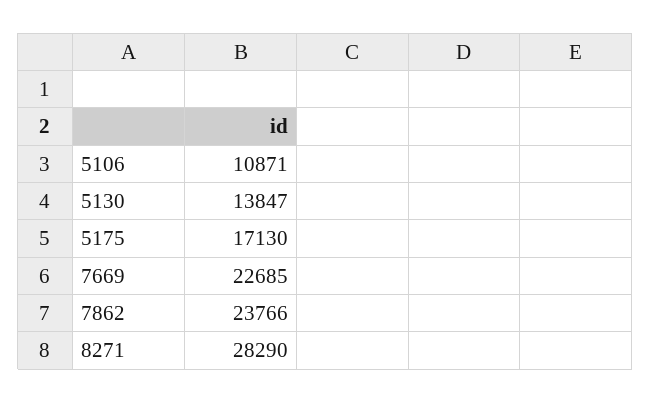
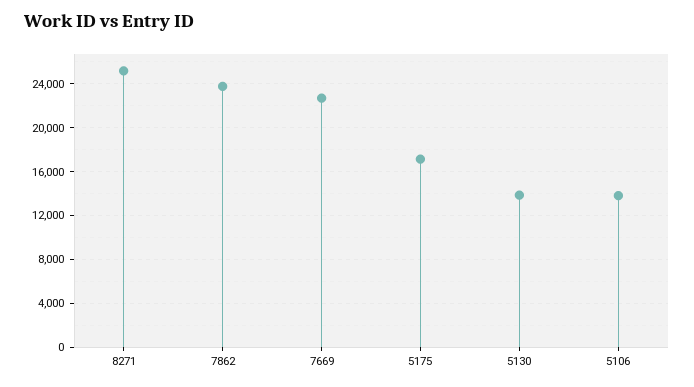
  {
-   "5106": 10871,
+   "5106": 14000,
    "5130": 13847,
    "5175": 17130,
    "7669": 22685,
    "7862": 23766,
-   "8271": 28290
+   "8271": 25000
  }

